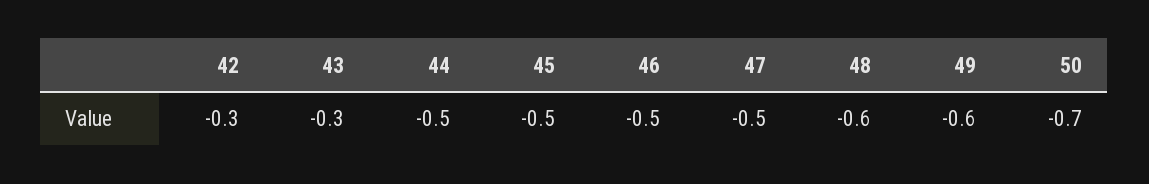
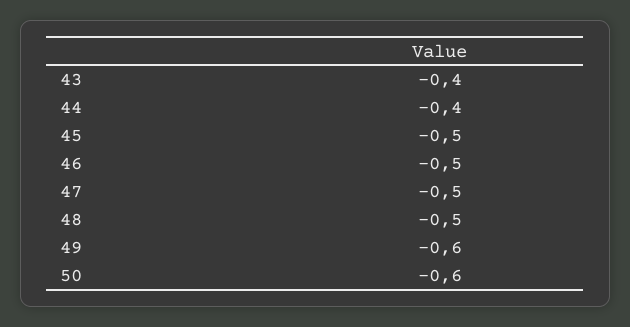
  {
-   "42": -0.3,
-   "43": -0.3,
+   "43": -0.4,
-   "44": -0.5,
+   "44": -0.4,
    "45": -0.5,
    "46": -0.5,
    "47": -0.5,
-   "48": -0.6,
+   "48": -0.5,
    "49": -0.6,
-   "50": -0.7
+   "50": -0.6
  }

